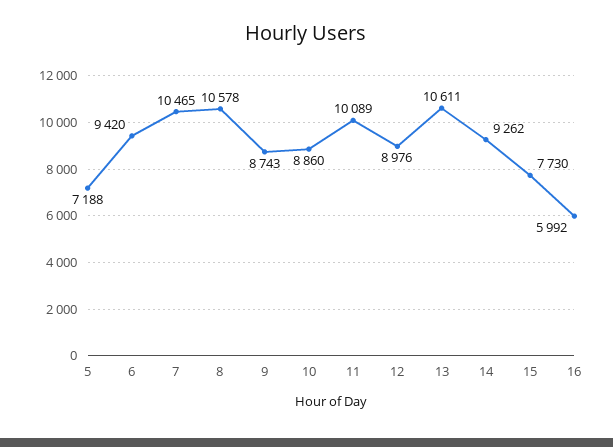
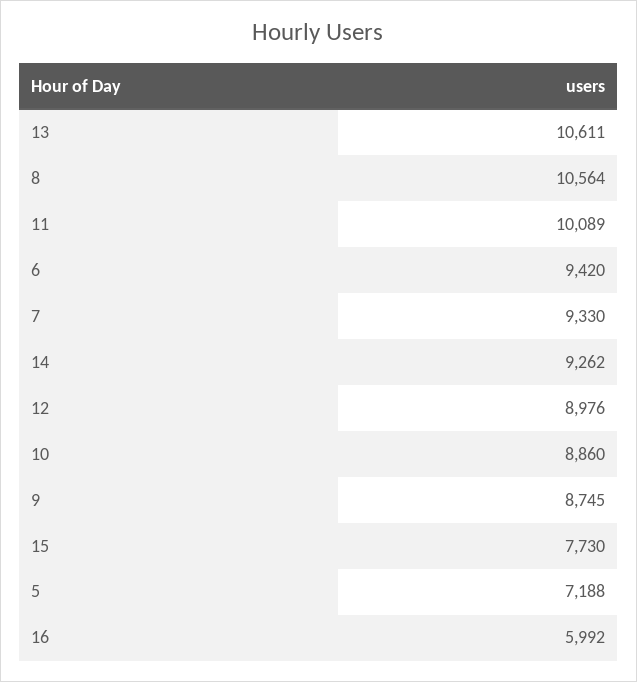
  {
    "5": 7188,
    "6": 9420,
-   "7": 10465,
+   "7": 9330,
-   "8": 10578,
+   "8": 10564,
-   "9": 8743,
+   "9": 8745,
    "10": 8860,
    "11": 10089,
    "12": 8976,
    "13": 10611,
    "14": 9262,
    "15": 7730,
    "16": 5992
  }

